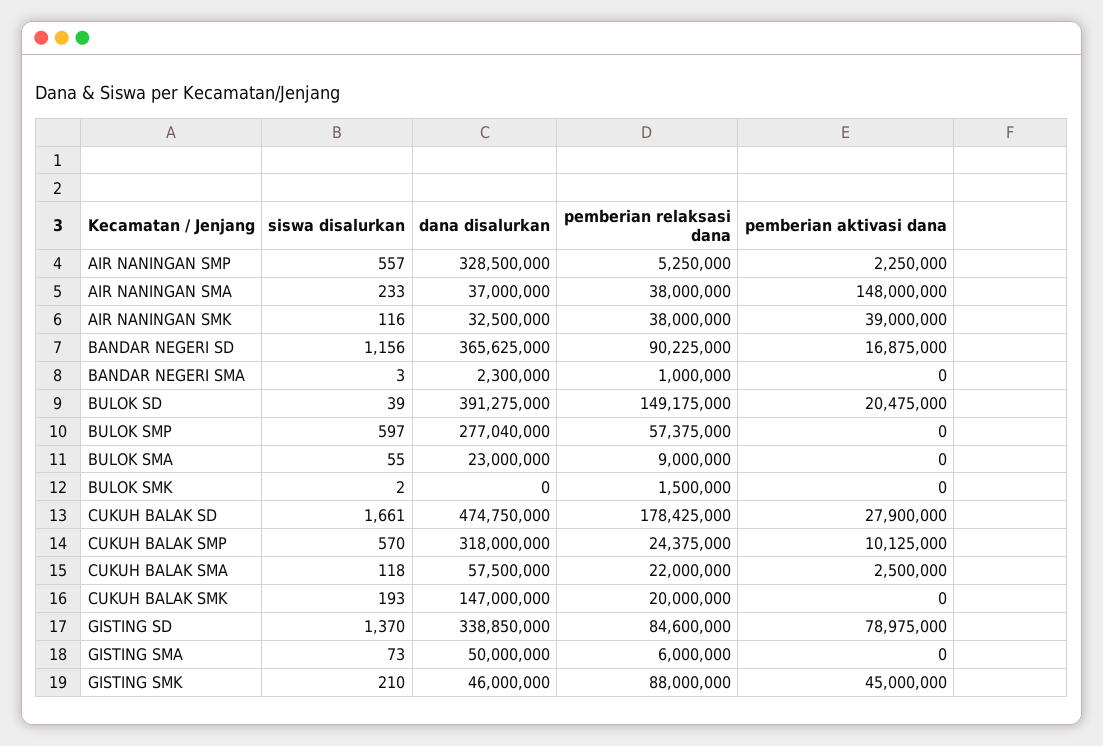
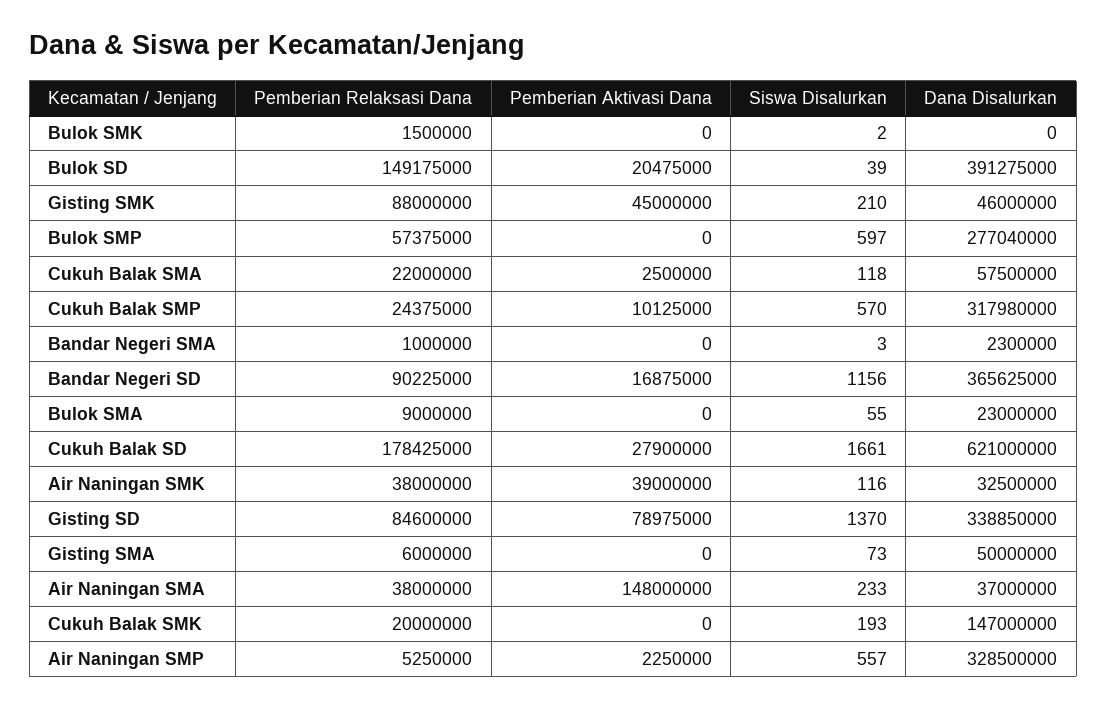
  {
    "siswa disalurkan": {
      "AIR NANINGAN SMP": 557,
      "AIR NANINGAN SMA": 233,
      "AIR NANINGAN SMK": 116,
      "BANDAR NEGERI SD": 1156,
      "BANDAR NEGERI SMA": 3,
      "BULOK SD": 39,
      "BULOK SMP": 597,
      "BULOK SMA": 55,
      "BULOK SMK": 2,
      "CUKUH BALAK SD": 1661,
      "CUKUH BALAK SMP": 570,
      "CUKUH BALAK SMA": 118,
      "CUKUH BALAK SMK": 193,
      "GISTING SD": 1370,
      "GISTING SMA": 73,
      "GISTING SMK": 210
    },
    "dana disalurkan": {
      "AIR NANINGAN SMP": 328500000,
      "AIR NANINGAN SMA": 37000000,
      "AIR NANINGAN SMK": 32500000,
      "BANDAR NEGERI SD": 365625000,
      "BANDAR NEGERI SMA": 2300000,
      "BULOK SD": 391275000,
      "BULOK SMP": 277040000,
      "BULOK SMA": 23000000,
      "BULOK SMK": 0,
-     "CUKUH BALAK SD": 474750000,
+     "CUKUH BALAK SD": 621000000,
-     "CUKUH BALAK SMP": 318000000,
+     "CUKUH BALAK SMP": 317980000,
      "CUKUH BALAK SMA": 57500000,
      "CUKUH BALAK SMK": 147000000,
      "GISTING SD": 338850000,
      "GISTING SMA": 50000000,
      "GISTING SMK": 46000000
    },
    "pemberian relaksasi dana": {
      "AIR NANINGAN SMP": 5250000,
      "AIR NANINGAN SMA": 38000000,
      "AIR NANINGAN SMK": 38000000,
      "BANDAR NEGERI SD": 90225000,
      "BANDAR NEGERI SMA": 1000000,
      "BULOK SD": 149175000,
      "BULOK SMP": 57375000,
      "BULOK SMA": 9000000,
      "BULOK SMK": 1500000,
      "CUKUH BALAK SD": 178425000,
      "CUKUH BALAK SMP": 24375000,
      "CUKUH BALAK SMA": 22000000,
      "CUKUH BALAK SMK": 20000000,
      "GISTING SD": 84600000,
      "GISTING SMA": 6000000,
      "GISTING SMK": 88000000
    },
    "pemberian aktivasi dana": {
      "AIR NANINGAN SMP": 2250000,
      "AIR NANINGAN SMA": 148000000,
      "AIR NANINGAN SMK": 39000000,
      "BANDAR NEGERI SD": 16875000,
      "BANDAR NEGERI SMA": 0,
      "BULOK SD": 20475000,
      "BULOK SMP": 0,
      "BULOK SMA": 0,
      "BULOK SMK": 0,
      "CUKUH BALAK SD": 27900000,
      "CUKUH BALAK SMP": 10125000,
      "CUKUH BALAK SMA": 2500000,
      "CUKUH BALAK SMK": 0,
      "GISTING SD": 78975000,
      "GISTING SMA": 0,
      "GISTING SMK": 45000000
    }
  }

